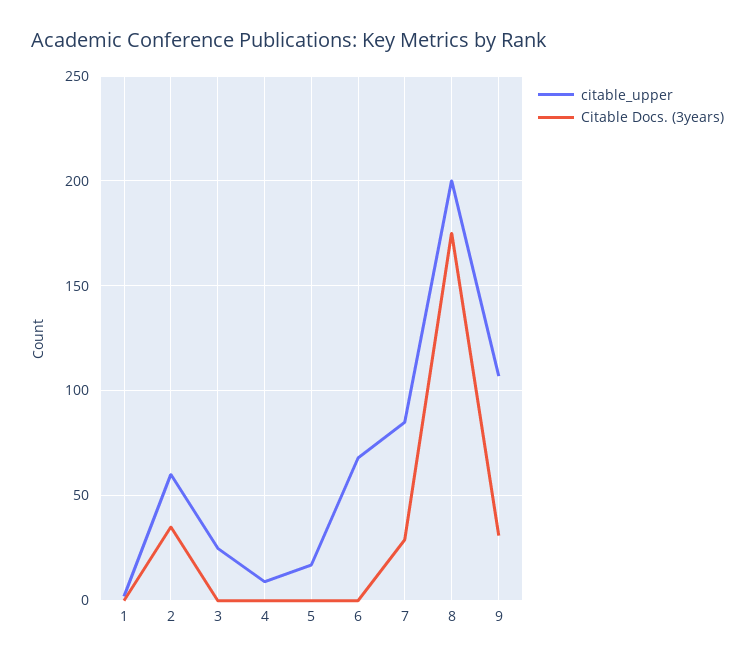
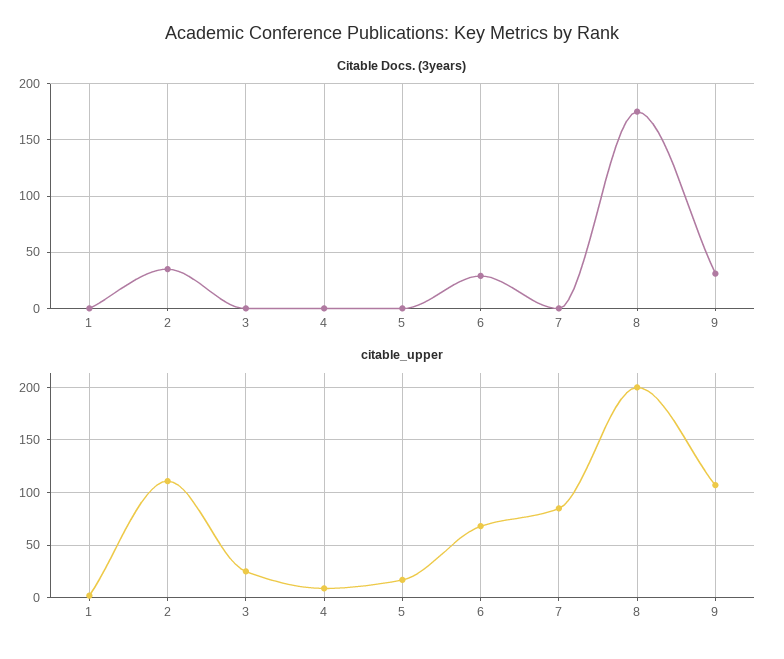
  {
    "citable_upper": {
      "1": 0,
-     "2": 60,
+     "2": 110,
      "3": 25,
      "4": 10,
      "5": 15,
      "6": 70,
      "7": 85,
      "8": 200,
      "9": 105
    },
    "Citable Docs. (3years)": {
      "1": 0,
      "2": 35,
      "3": 0,
      "4": 0,
      "5": 0,
-     "6": 0,
+     "6": 30,
-     "7": 30,
+     "7": 0,
      "8": 175,
      "9": 30
    }
  }

